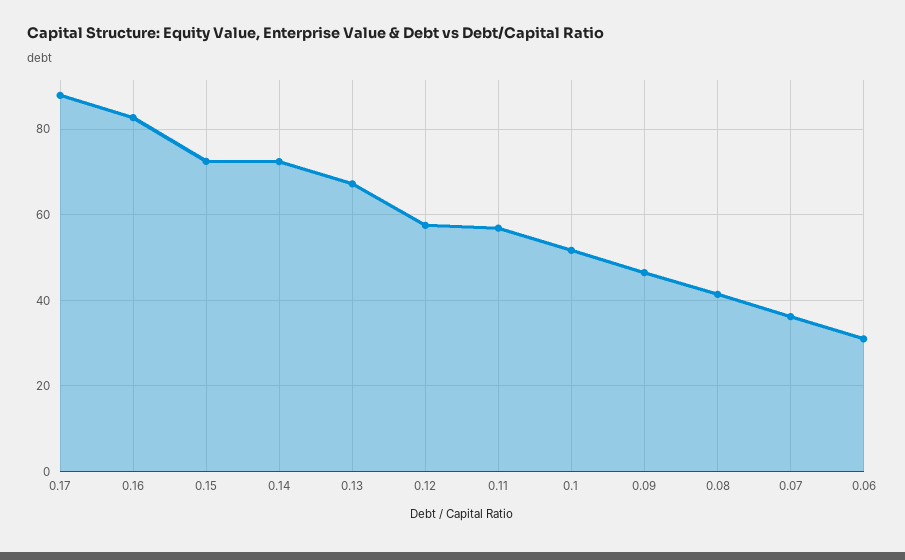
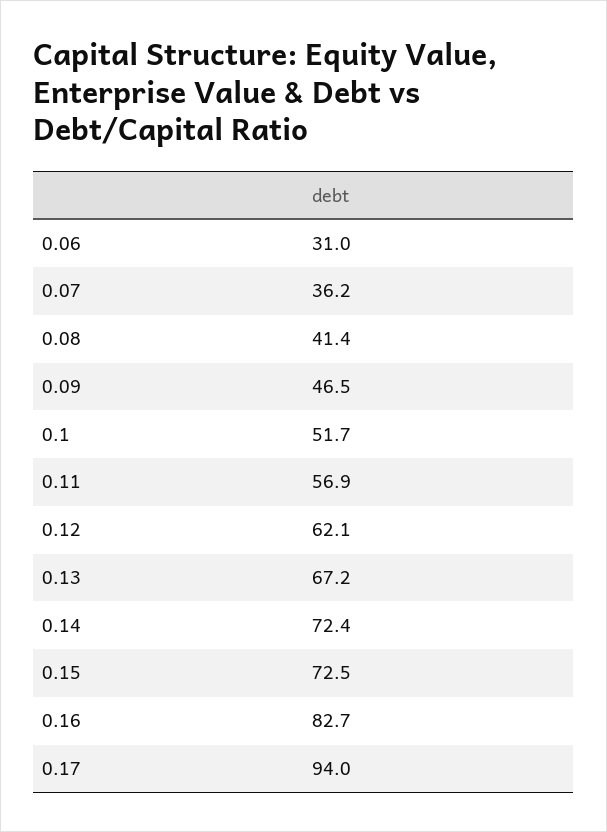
  {
-   "0.17": 88,
+   "0.17": 94,
    "0.16": 82.7,
    "0.15": 72.5,
    "0.14": 72.4,
    "0.13": 67.2,
-   "0.12": 58,
+   "0.12": 62.1,
    "0.11": 56.9,
    "0.1": 51.7,
    "0.09": 46.5,
    "0.08": 41.4,
    "0.07": 36.2,
    "0.06": 31
  }

